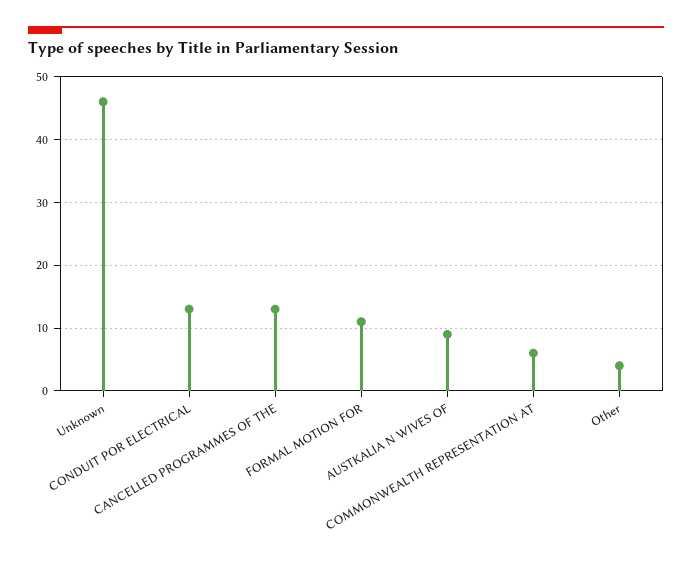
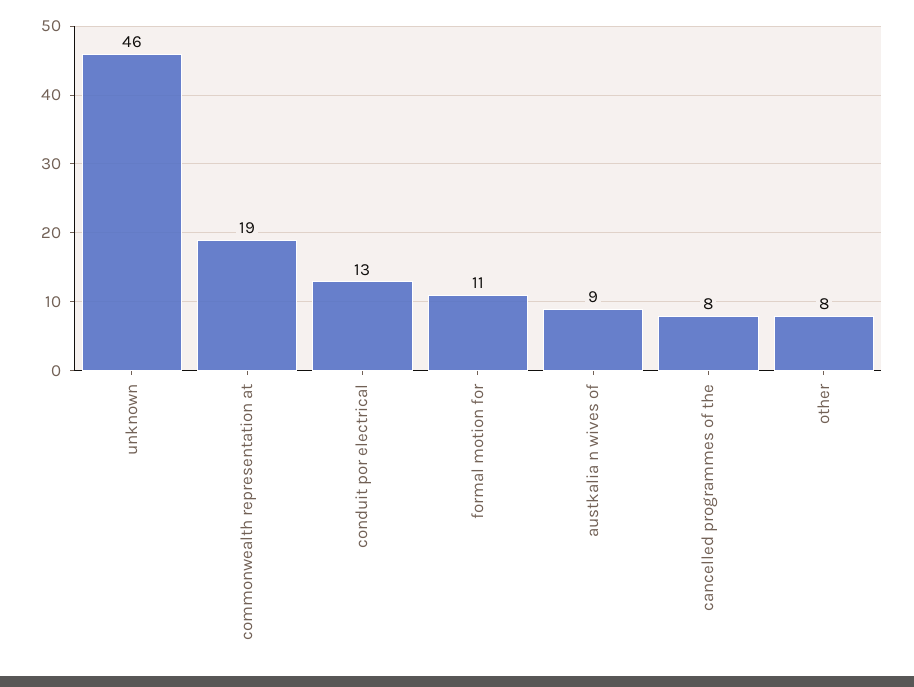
  {
    "Unknown": 46,
    "CONDUIT POR ELECTRICAL": 13,
-   "CANCELLED PROGRAMMES OF THE": 13,
+   "CANCELLED PROGRAMMES OF THE": 8,
    "FORMAL MOTION FOR": 11,
    "AUSTKALIA N WIVES OF": 9,
-   "COMMONWEALTH REPRESENTATION AT": 6,
+   "COMMONWEALTH REPRESENTATION AT": 19,
-   "Other": 4
+   "Other": 8
  }

